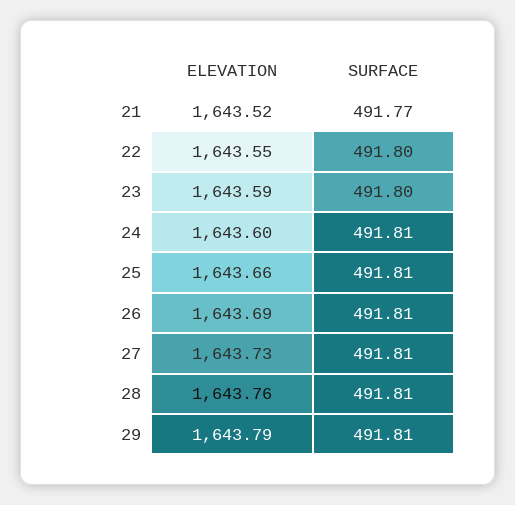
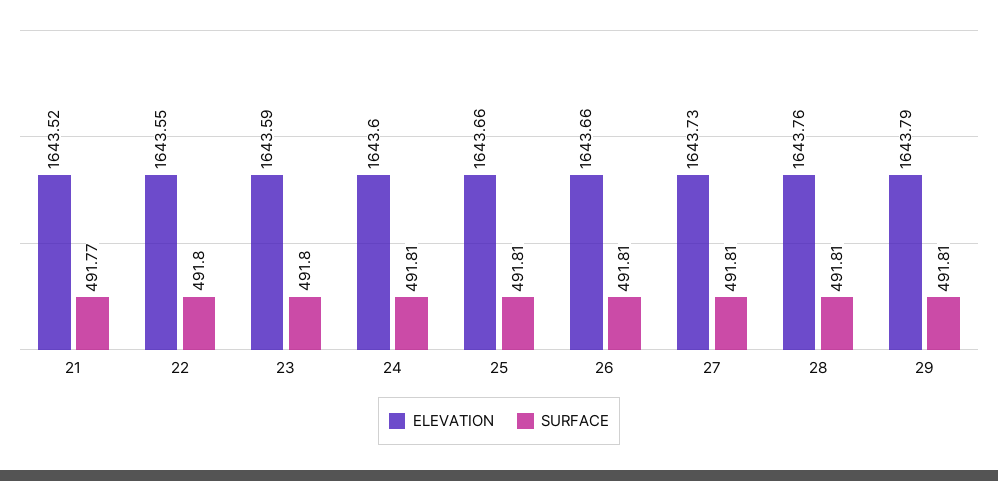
  {
    "ELEVATION": {
      "21": 1643.52,
      "22": 1643.55,
      "23": 1643.59,
      "24": 1643.6,
      "25": 1643.66,
-     "26": 1643.69,
+     "26": 1643.66,
      "27": 1643.73,
      "28": 1643.76,
      "29": 1643.79
    },
    "SURFACE": {
      "21": 491.77,
      "22": 491.8,
      "23": 491.8,
      "24": 491.81,
      "25": 491.81,
      "26": 491.81,
      "27": 491.81,
      "28": 491.81,
      "29": 491.81
    }
  }

